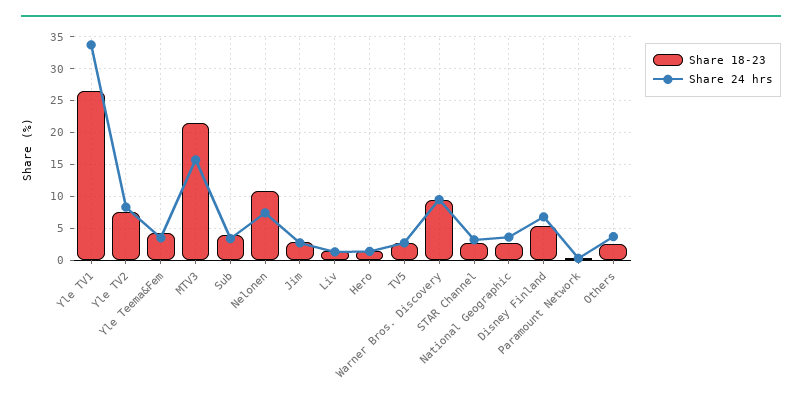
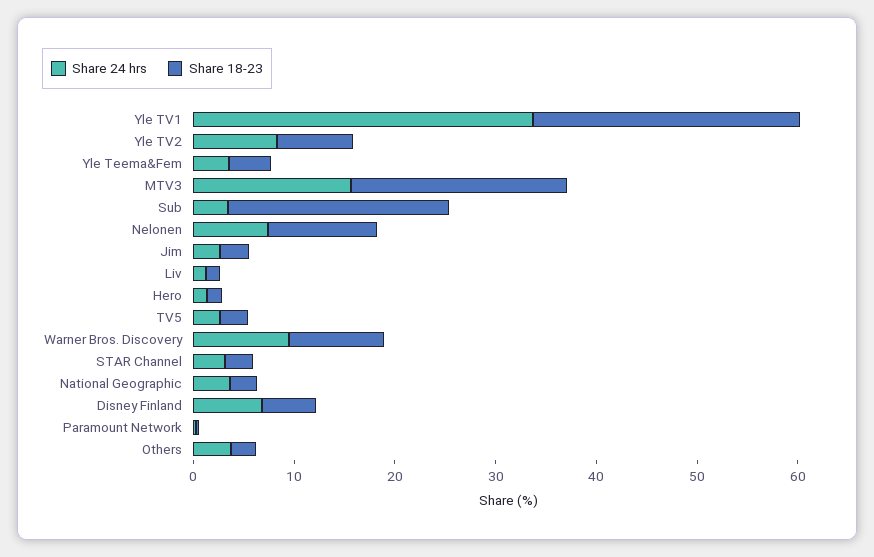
  {
    "Share 18-23": {
      "Yle TV1": 27,
      "Yle TV2": 8,
      "Yle Teema&Fem": 4,
      "MTV3": 21,
-     "Sub": 4,
+     "Sub": 22,
      "Nelonen": 11,
      "Jim": 3,
      "Liv": 1,
      "Hero": 2,
      "TV5": 3,
      "Warner Bros. Discovery": 9,
      "STAR Channel": 3,
      "National Geographic": 3,
      "Disney Finland": 5,
      "Paramount Network": 0,
      "Others": 3
    },
    "Share 24 hrs": {
      "Yle TV1": 34,
      "Yle TV2": 8,
      "Yle Teema&Fem": 4,
      "MTV3": 16,
      "Sub": 3,
      "Nelonen": 7,
      "Jim": 3,
      "Liv": 1,
      "Hero": 1,
      "TV5": 3,
      "Warner Bros. Discovery": 10,
      "STAR Channel": 3,
      "National Geographic": 4,
      "Disney Finland": 7,
      "Paramount Network": 0,
      "Others": 4
    }
  }

